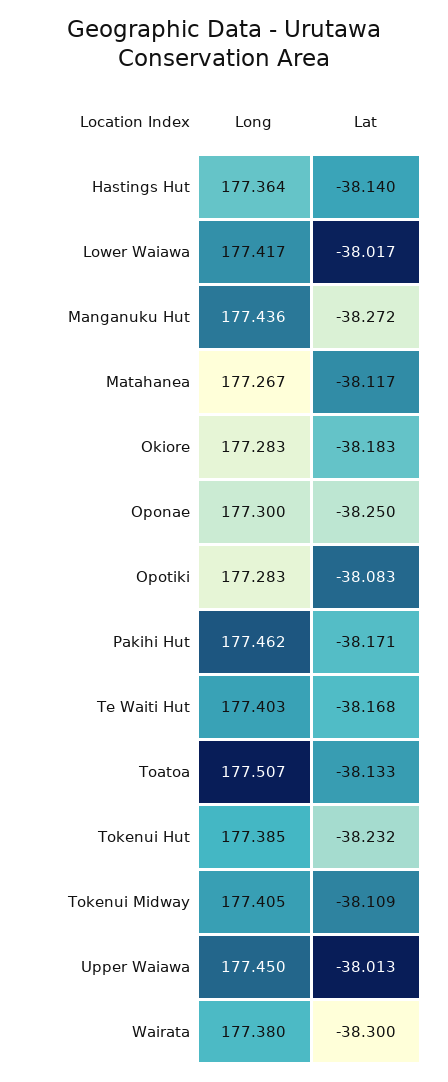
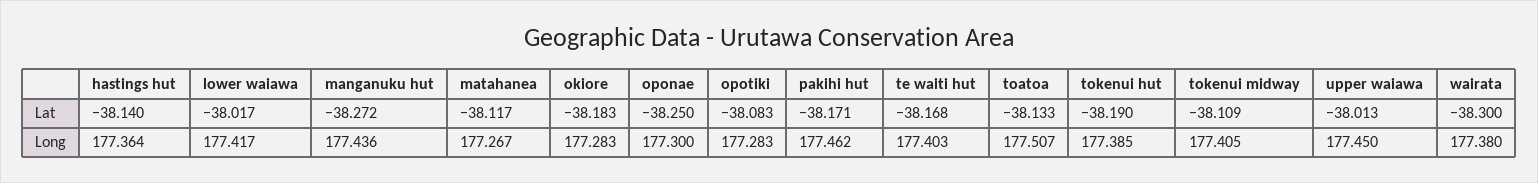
  {
    "Long": {
      "Hastings Hut": 177.364,
      "Lower Waiawa": 177.417,
      "Manganuku Hut": 177.436,
      "Matahanea": 177.267,
      "Okiore": 177.283,
      "Oponae": 177.3,
      "Opotiki": 177.283,
      "Pakihi Hut": 177.462,
      "Te Waiti Hut": 177.403,
      "Toatoa": 177.507,
      "Tokenui Hut": 177.385,
      "Tokenui Midway": 177.405,
      "Upper Waiawa": 177.45,
      "Wairata": 177.38
    },
    "Lat": {
      "Hastings Hut": -38.14,
      "Lower Waiawa": -38.017,
      "Manganuku Hut": -38.272,
      "Matahanea": -38.117,
      "Okiore": -38.183,
      "Oponae": -38.25,
      "Opotiki": -38.083,
      "Pakihi Hut": -38.171,
      "Te Waiti Hut": -38.168,
      "Toatoa": -38.133,
-     "Tokenui Hut": -38.232,
+     "Tokenui Hut": -38.19,
      "Tokenui Midway": -38.109,
      "Upper Waiawa": -38.013,
      "Wairata": -38.3
    }
  }

